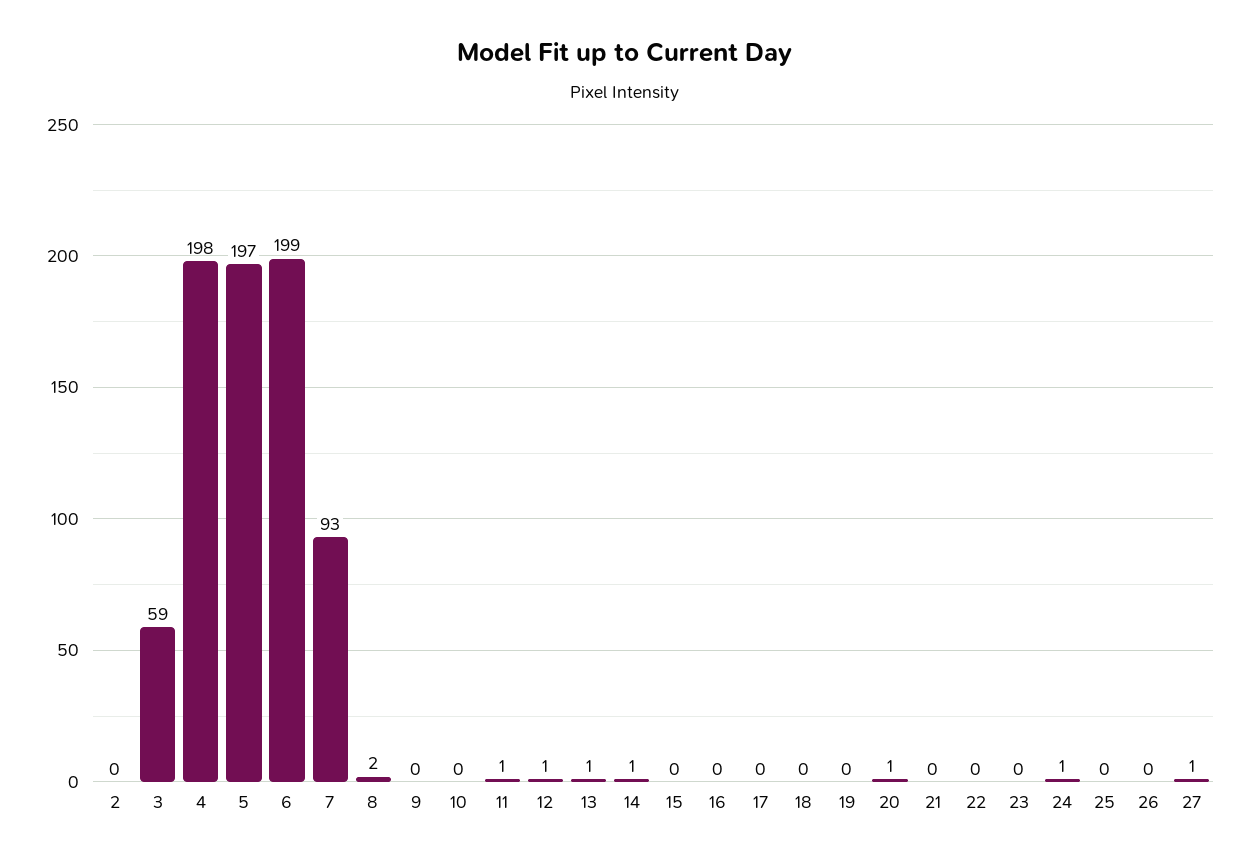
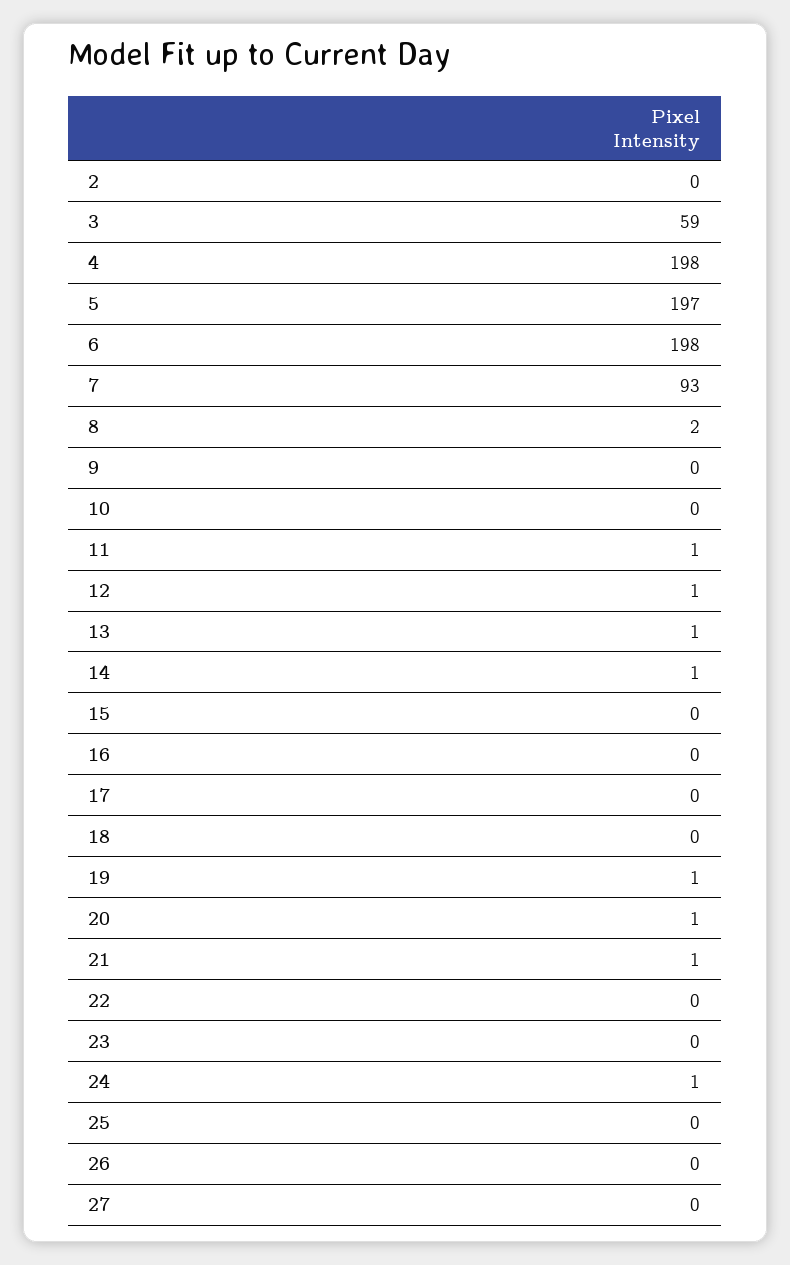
  {
    "2": 0,
    "3": 59,
    "4": 198,
    "5": 197,
-   "6": 199,
+   "6": 198,
    "7": 93,
    "8": 2,
    "9": 0,
    "10": 0,
    "11": 1,
    "12": 1,
    "13": 1,
    "14": 1,
    "15": 0,
    "16": 0,
    "17": 0,
    "18": 0,
-   "19": 0,
+   "19": 1,
    "20": 1,
-   "21": 0,
+   "21": 1,
    "22": 0,
    "23": 0,
    "24": 1,
    "25": 0,
    "26": 0,
-   "27": 1
+   "27": 0
  }

